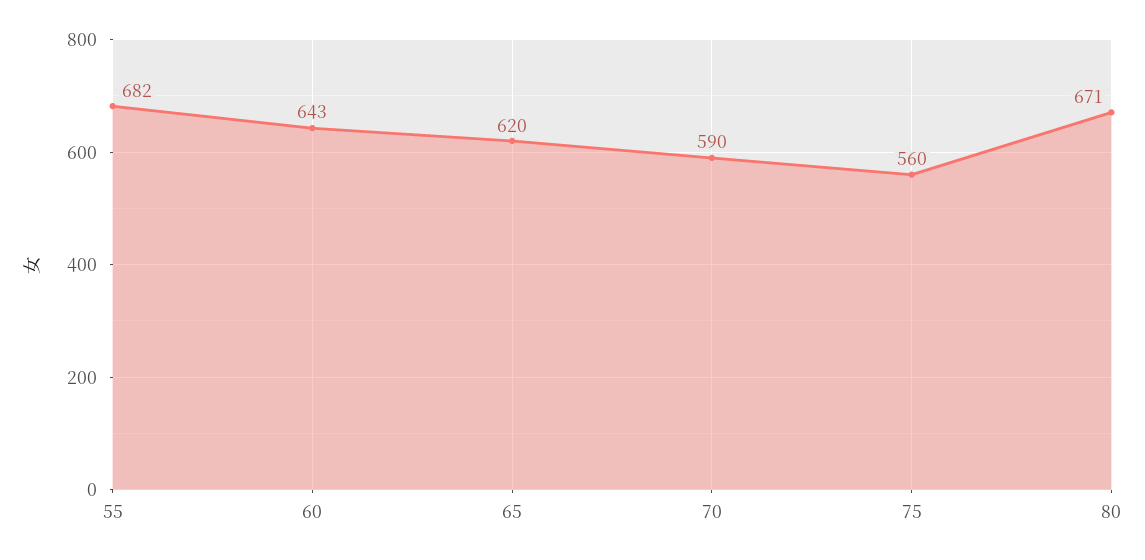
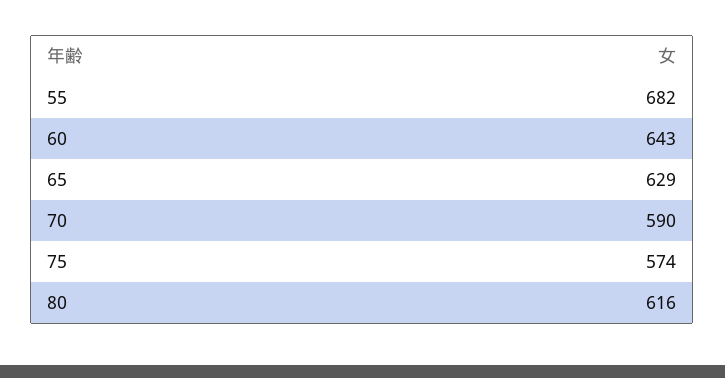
  {
    "55": 682,
    "60": 643,
-   "65": 620,
+   "65": 629,
    "70": 590,
-   "75": 560,
+   "75": 574,
-   "80": 671
+   "80": 616
  }

